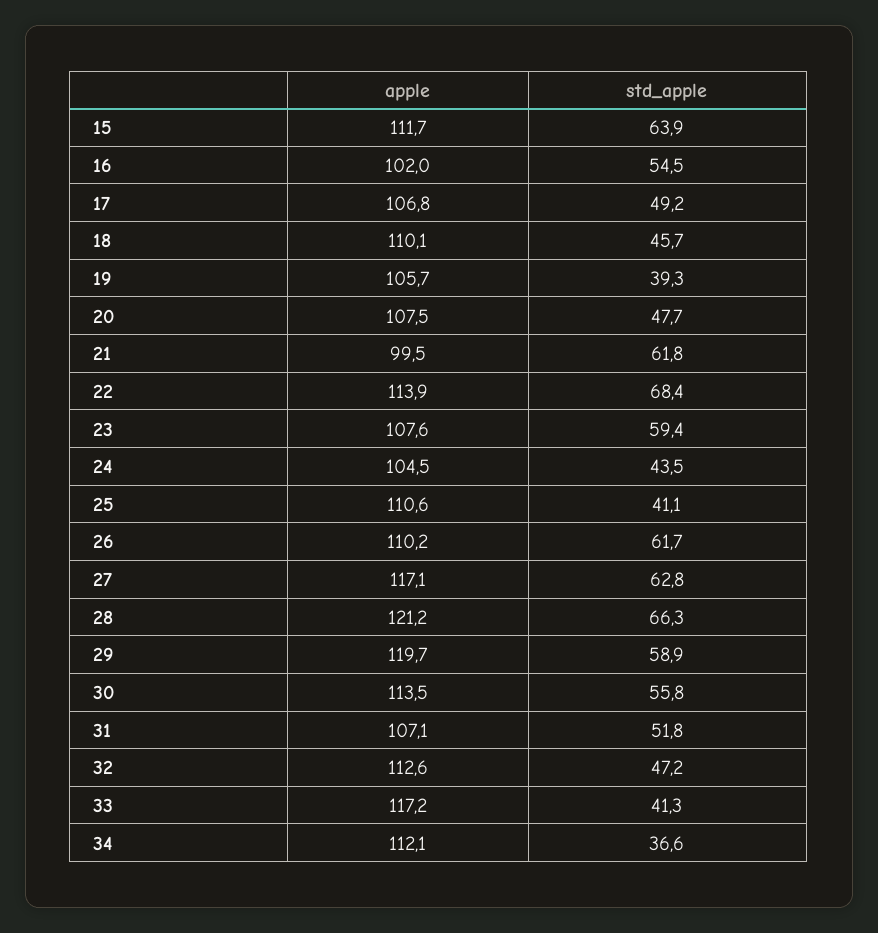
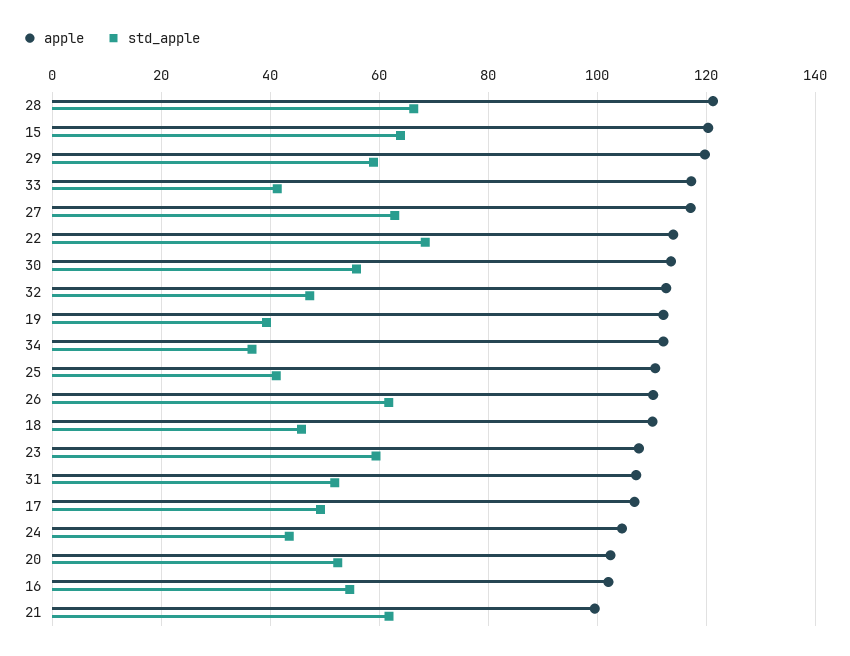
  {
    "apple": {
-     "15": 111.7,
+     "15": 120,
      "16": 102,
      "17": 106.8,
      "18": 110.1,
-     "19": 105.7,
+     "19": 112,
-     "20": 107.5,
+     "20": 102,
      "21": 99.5,
      "22": 113.9,
      "23": 107.6,
      "24": 104.5,
      "25": 110.6,
      "26": 110.2,
      "27": 117.1,
      "28": 121.2,
      "29": 119.7,
      "30": 113.5,
      "31": 107.1,
      "32": 112.6,
      "33": 117.2,
      "34": 112.1
    },
    "std_apple": {
      "15": 63.9,
      "16": 54.5,
      "17": 49.2,
      "18": 45.7,
      "19": 39.3,
-     "20": 47.7,
+     "20": 52,
      "21": 61.8,
      "22": 68.4,
      "23": 59.4,
      "24": 43.5,
      "25": 41.1,
      "26": 61.7,
      "27": 62.8,
      "28": 66.3,
      "29": 58.9,
      "30": 55.8,
      "31": 51.8,
      "32": 47.2,
      "33": 41.3,
      "34": 36.6
    }
  }

